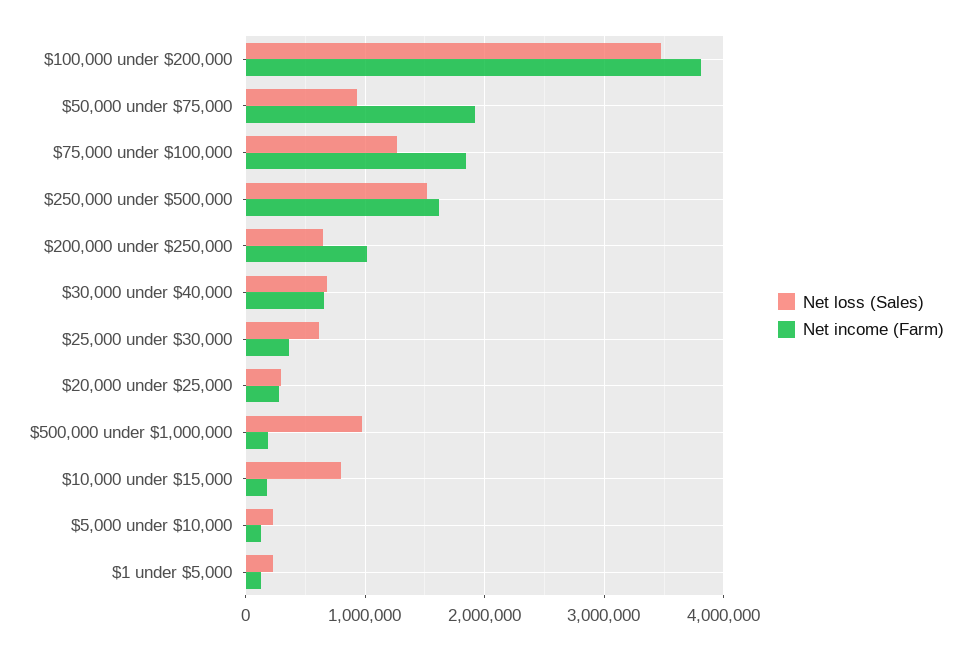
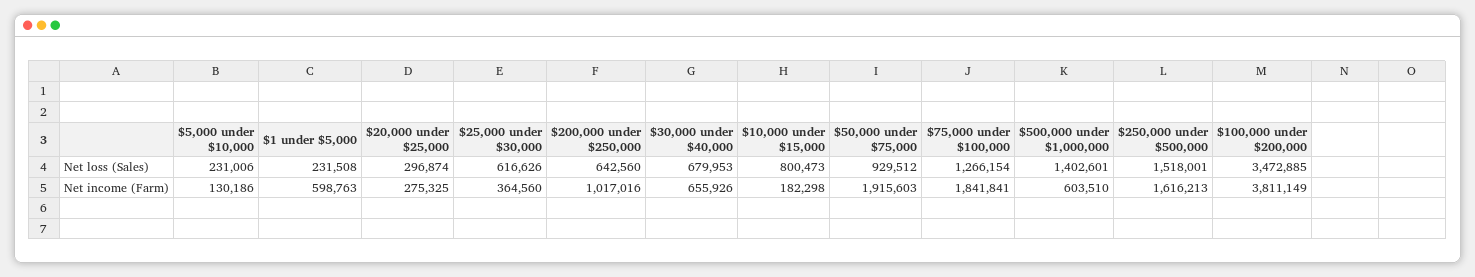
  {
    "Net loss (Sales)": {
      "$100,000 under $200,000": 3472885,
      "$50,000 under $75,000": 929512,
      "$75,000 under $100,000": 1266154,
      "$250,000 under $500,000": 1518001,
      "$200,000 under $250,000": 642560,
      "$30,000 under $40,000": 679953,
      "$25,000 under $30,000": 616626,
      "$20,000 under $25,000": 296874,
-     "$500,000 under $1,000,000": 1000000,
+     "$500,000 under $1,000,000": 1402601,
      "$10,000 under $15,000": 800473,
      "$5,000 under $10,000": 231006,
      "$1 under $5,000": 231508
    },
    "Net income (Farm)": {
      "$100,000 under $200,000": 3811149,
      "$50,000 under $75,000": 1915603,
      "$75,000 under $100,000": 1841841,
      "$250,000 under $500,000": 1616213,
      "$200,000 under $250,000": 1017016,
      "$30,000 under $40,000": 655926,
      "$25,000 under $30,000": 364560,
      "$20,000 under $25,000": 275325,
-     "$500,000 under $1,000,000": 200000,
+     "$500,000 under $1,000,000": 603510,
      "$10,000 under $15,000": 182298,
      "$5,000 under $10,000": 130186,
-     "$1 under $5,000": 100000
+     "$1 under $5,000": 598763
    }
  }

